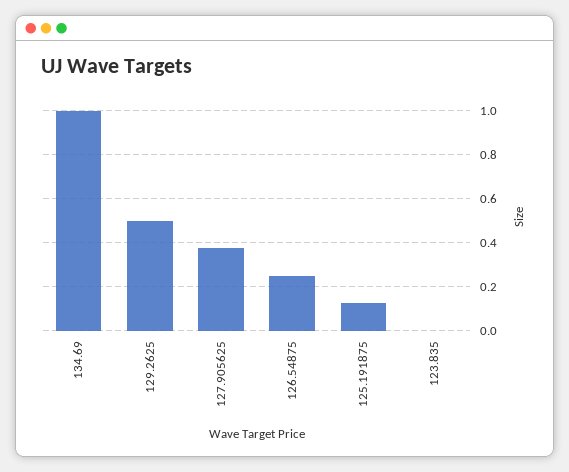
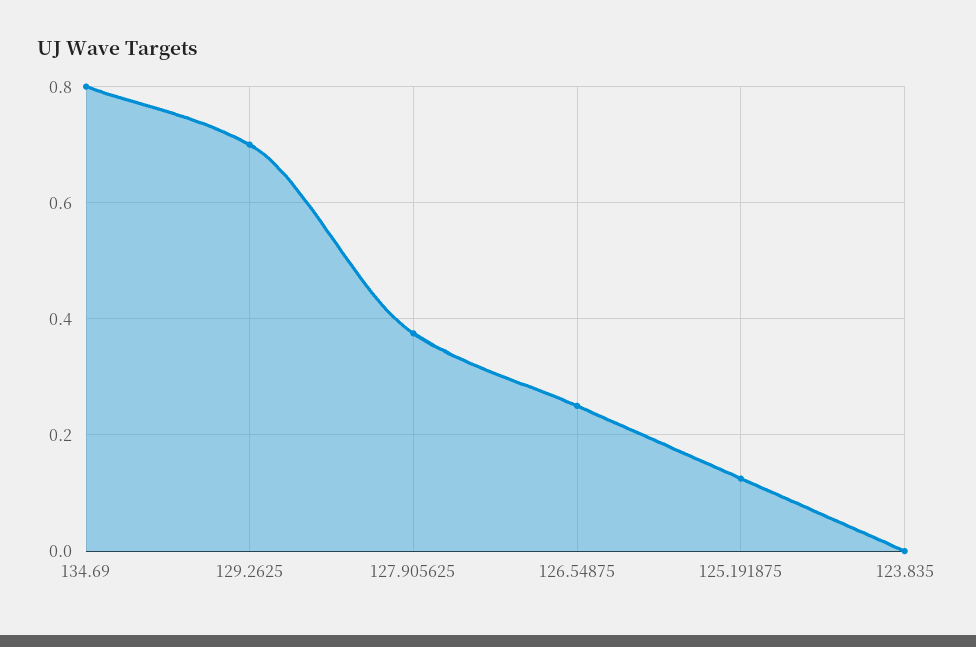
  {
-   "134.69": 1,
+   "134.69": 0.8,
-   "129.2625": 0.5,
+   "129.2625": 0.7,
    "127.905625": 0.38,
    "126.54875": 0.26,
    "125.191875": 0.12,
    "123.835": 0
  }

